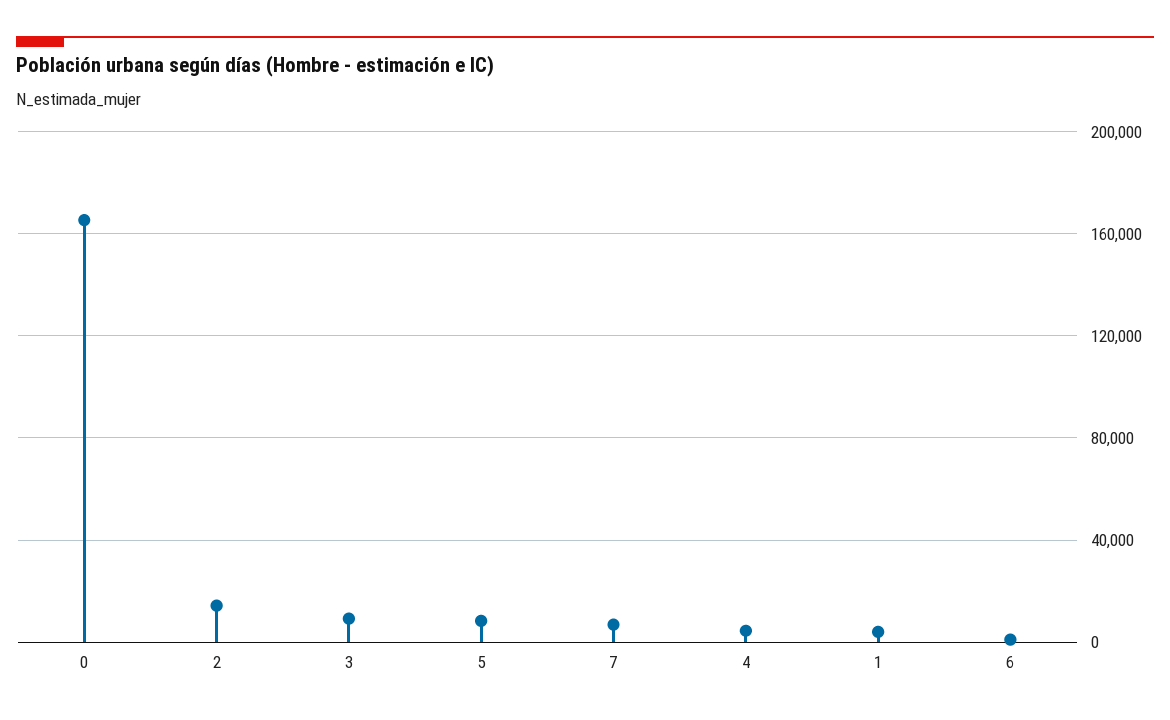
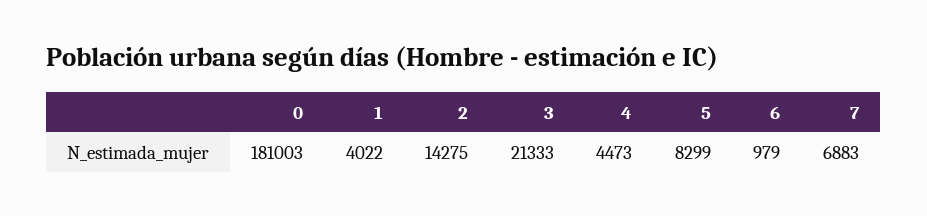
  {
-   "0": 165000,
+   "0": 181003,
    "2": 14275,
-   "3": 10000,
+   "3": 21333,
    "5": 8299,
    "7": 6883,
    "4": 4473,
    "1": 4022,
    "6": 979
  }

